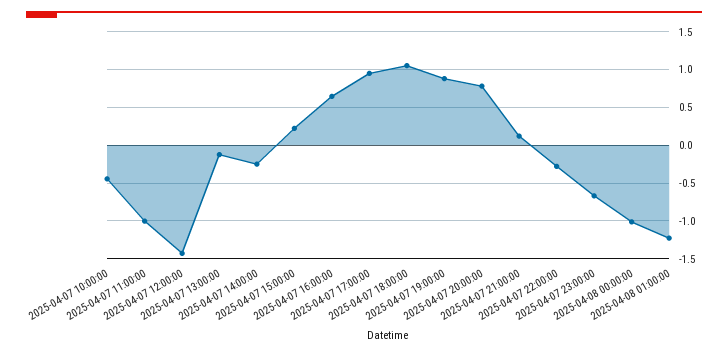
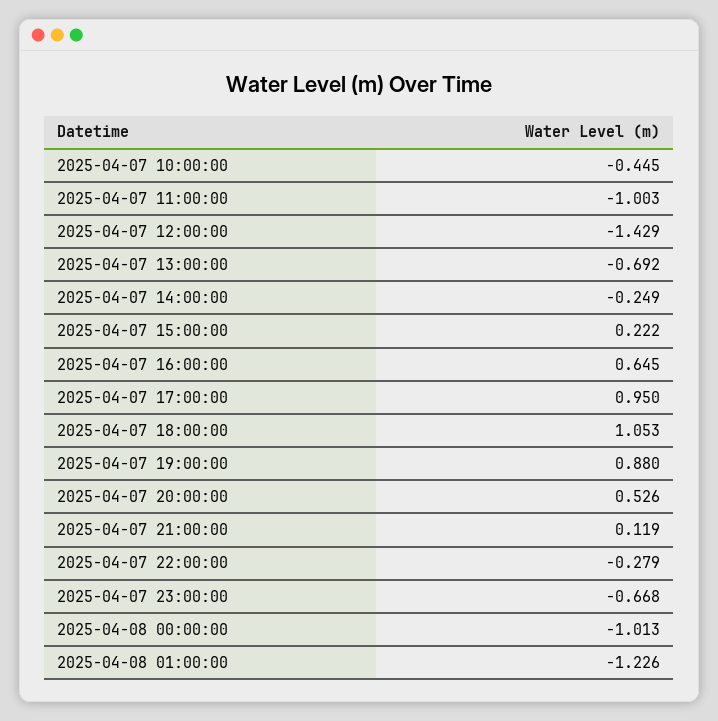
  {
    "2025-04-07 10:00:00": -0.445,
    "2025-04-07 11:00:00": -1.003,
    "2025-04-07 12:00:00": -1.429,
-   "2025-04-07 13:00:00": -0.1,
+   "2025-04-07 13:00:00": -0.692,
    "2025-04-07 14:00:00": -0.249,
    "2025-04-07 15:00:00": 0.222,
    "2025-04-07 16:00:00": 0.645,
    "2025-04-07 17:00:00": 0.95,
    "2025-04-07 18:00:00": 1.053,
    "2025-04-07 19:00:00": 0.88,
-   "2025-04-07 20:00:00": 0.8,
+   "2025-04-07 20:00:00": 0.526,
    "2025-04-07 21:00:00": 0.119,
    "2025-04-07 22:00:00": -0.279,
    "2025-04-07 23:00:00": -0.668,
    "2025-04-08 00:00:00": -1.013,
    "2025-04-08 01:00:00": -1.226
  }

